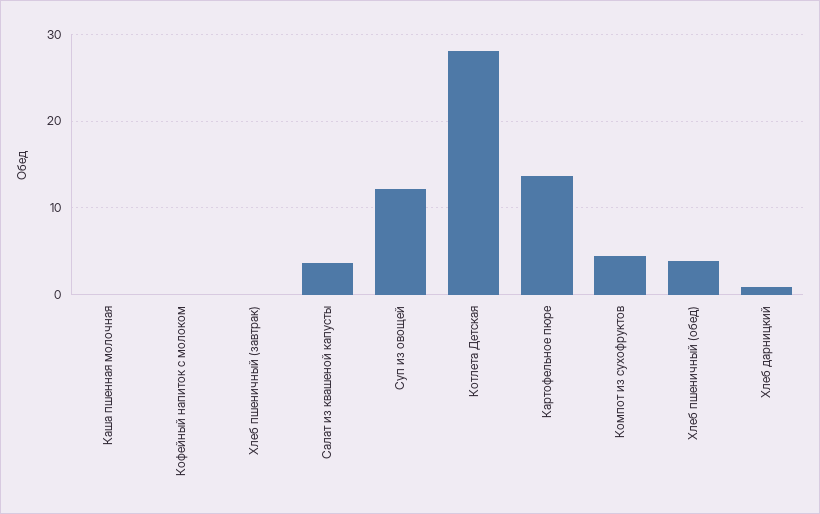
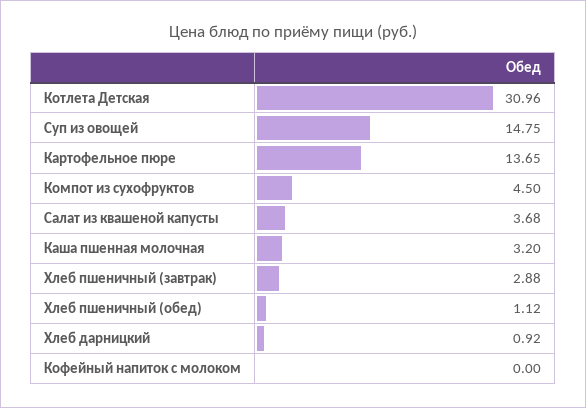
  {
-   "Каша пшенная молочная": 0,
+   "Каша пшенная молочная": 3.2,
    "Кофейный напиток с молоком": 0,
-   "Хлеб пшеничный (завтрак)": 0,
+   "Хлеб пшеничный (завтрак)": 2.88,
    "Салат из квашеной капусты": 3.68,
-   "Суп из овощей": 12,
+   "Суп из овощей": 14.75,
-   "Котлета Детская": 28,
+   "Котлета Детская": 30.96,
    "Картофельное пюре": 13.65,
    "Компот из сухофруктов": 4.5,
-   "Хлеб пшеничный (обед)": 4,
+   "Хлеб пшеничный (обед)": 1.12,
    "Хлеб дарницкий": 0.92
  }

